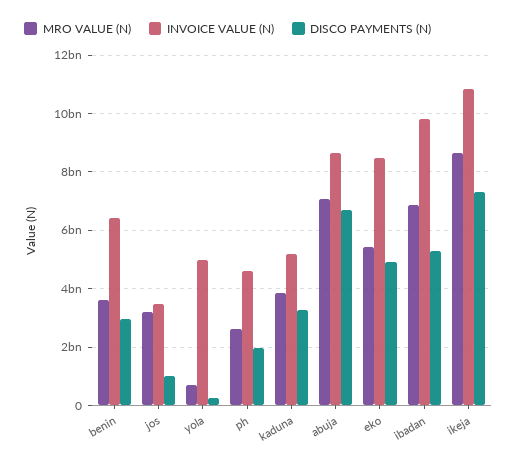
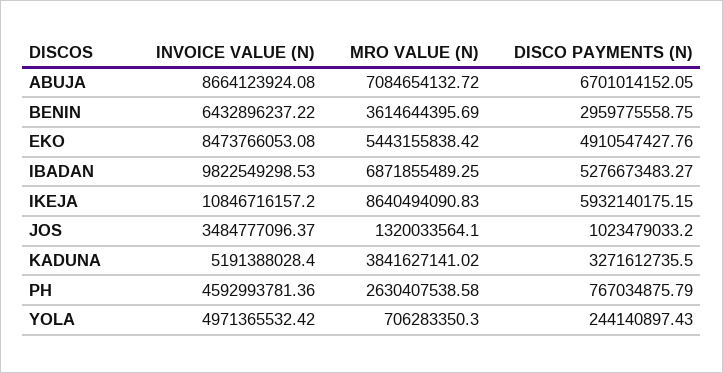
  {
    "MRO VALUE (N)": {
      "benin": 3614644395.69,
-     "jos": 3250000000,
+     "jos": 1320033564.1,
      "yola": 706283350.3,
      "ph": 2630407538.58,
      "kaduna": 3841627141.02,
      "abuja": 7084654132.72,
      "eko": 5443155838.42,
      "ibadan": 6871855489.25,
      "ikeja": 8640494090.83
    },
    "INVOICE VALUE (N)": {
      "benin": 6432896237.22,
      "jos": 3484777096.37,
      "yola": 4971365532.42,
      "ph": 4592993781.36,
      "kaduna": 5191388028.4,
      "abuja": 8664123924.08,
      "eko": 8473766053.08,
      "ibadan": 9822549298.53,
      "ikeja": 10846716157.2
    },
    "DISCO PAYMENTS (N)": {
      "benin": 2959775558.75,
      "jos": 1023479033.2,
      "yola": 244140897.43,
-     "ph": 2000000000,
+     "ph": 767034875.79,
      "kaduna": 3271612735.5,
      "abuja": 6701014152.05,
      "eko": 4910547427.76,
      "ibadan": 5276673483.27,
-     "ikeja": 7250000000
+     "ikeja": 5932140175.15
    }
  }

